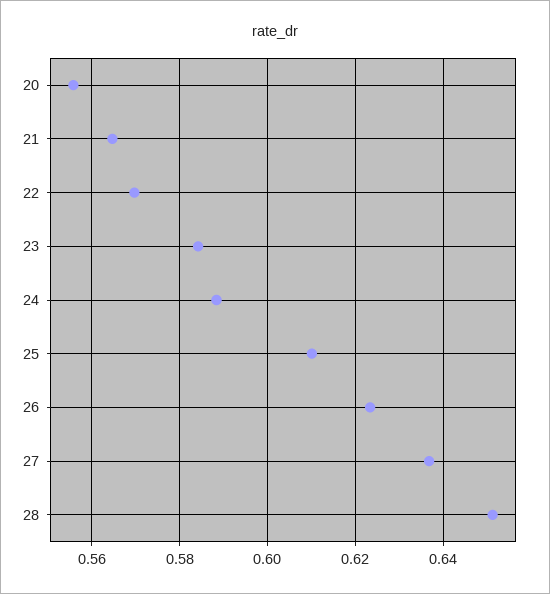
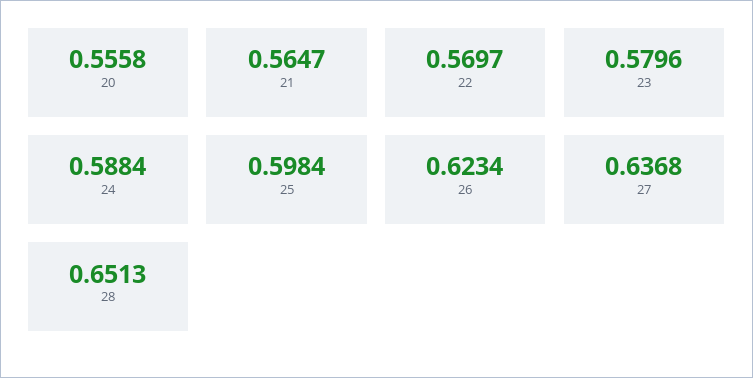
  {
    "20": 0.5558,
    "21": 0.5647,
    "22": 0.5697,
-   "23": 0.584,
+   "23": 0.5796,
    "24": 0.5884,
-   "25": 0.61,
+   "25": 0.5984,
    "26": 0.6234,
    "27": 0.6368,
    "28": 0.6513
  }

